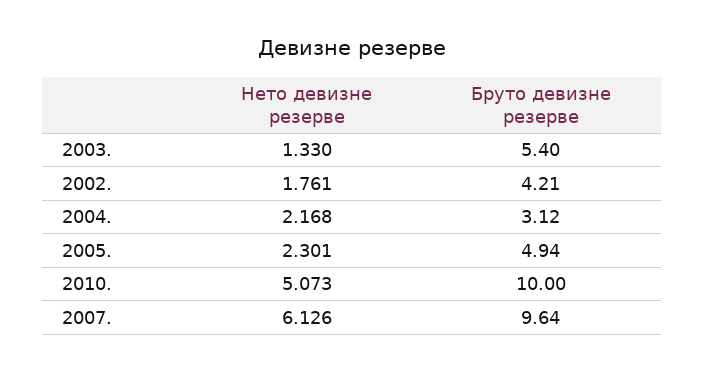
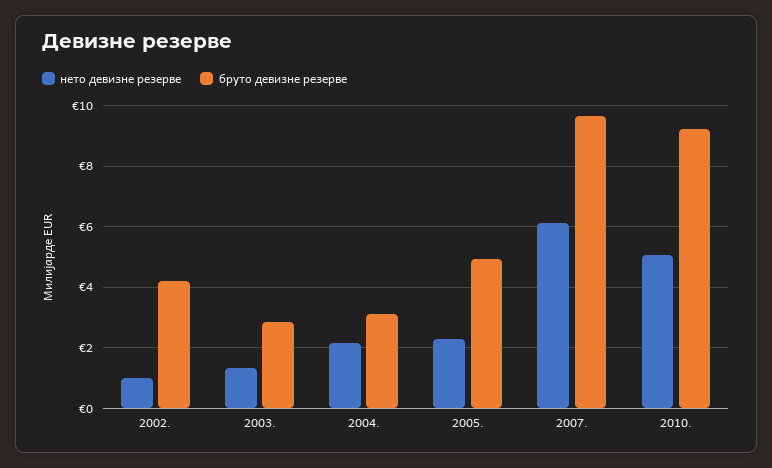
  {
    "Нето девизне резерве": {
      "2003.": 1.33,
-     "2002.": 1.761,
+     "2002.": 1,
      "2004.": 2.168,
      "2005.": 2.301,
      "2010.": 5.073,
      "2007.": 6.126
    },
    "Бруто девизне резерве": {
-     "2003.": 5.4,
+     "2003.": 2.8,
      "2002.": 4.21,
      "2004.": 3.12,
      "2005.": 4.94,
-     "2010.": 10,
+     "2010.": 9.2,
      "2007.": 9.64
    }
  }

